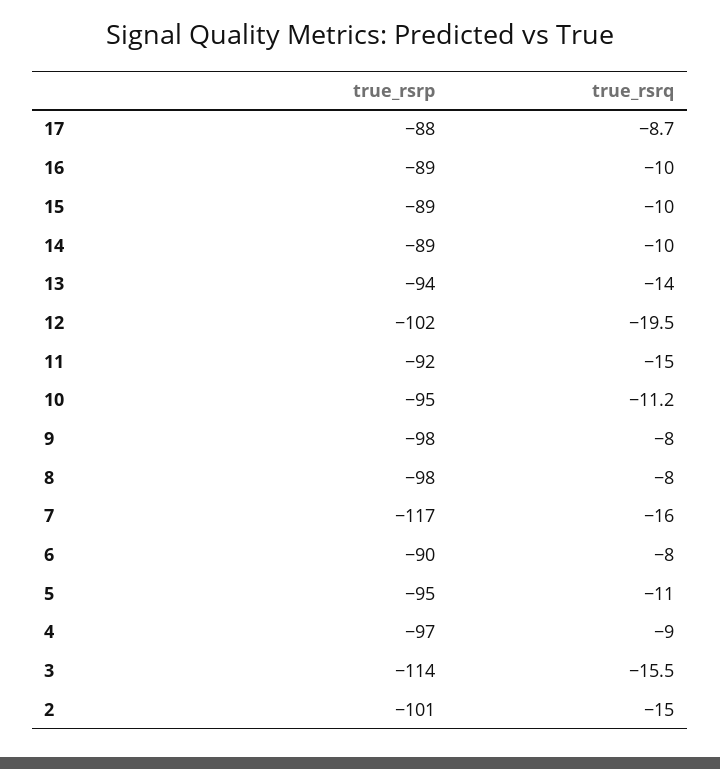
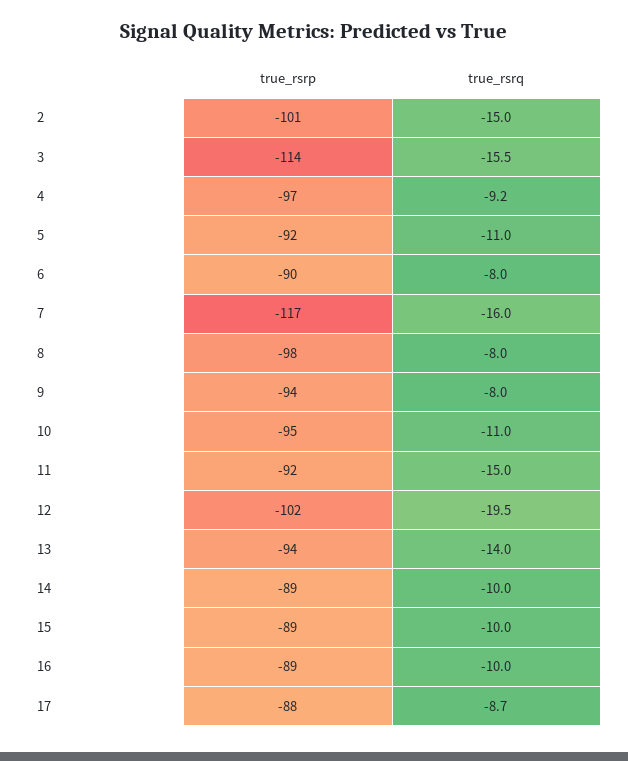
  {
    "true_rsrp": {
      "17": -88,
      "16": -89,
      "15": -89,
      "14": -89,
      "13": -94,
      "12": -102,
      "11": -92,
      "10": -95,
-     "9": -98,
+     "9": -94,
      "8": -98,
      "7": -117,
      "6": -90,
-     "5": -95,
+     "5": -92,
      "4": -97,
      "3": -114,
      "2": -101
    },
    "true_rsrq": {
      "17": -8.7,
      "16": -10,
      "15": -10,
      "14": -10,
      "13": -14,
      "12": -19.5,
      "11": -15,
-     "10": -11.2,
+     "10": -11,
      "9": -8,
      "8": -8,
      "7": -16,
      "6": -8,
      "5": -11,
-     "4": -9,
+     "4": -9.2,
      "3": -15.5,
      "2": -15
    }
  }

